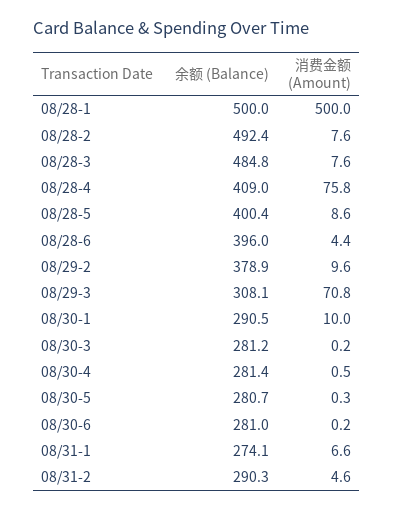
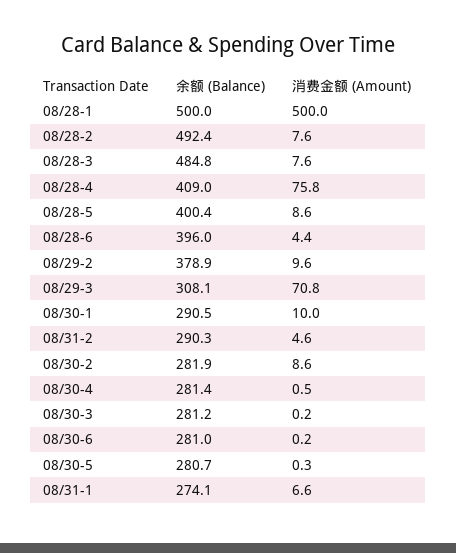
  {
    "余额 (Balance)": {
      "08/28-1": 500,
      "08/28-2": 492.4,
      "08/28-3": 484.8,
      "08/28-4": 409,
      "08/28-5": 400.4,
      "08/28-6": 396,
      "08/29-2": 378.9,
      "08/29-3": 308.1,
      "08/30-1": 290.5,
      "08/30-3": 281.2,
      "08/30-4": 281.4,
      "08/30-5": 280.7,
      "08/30-6": 281,
      "08/31-1": 274.1,
-     "08/31-2": 290.3
+     "08/31-2": 290.3,
+     "08/30-2": 281.9
    },
    "消费金额 (Amount)": {
      "08/28-1": 500,
      "08/28-2": 7.6,
      "08/28-3": 7.6,
      "08/28-4": 75.8,
      "08/28-5": 8.6,
      "08/28-6": 4.4,
      "08/29-2": 9.6,
      "08/29-3": 70.8,
      "08/30-1": 10,
      "08/30-3": 0.2,
      "08/30-4": 0.5,
      "08/30-5": 0.3,
      "08/30-6": 0.2,
      "08/31-1": 6.6,
-     "08/31-2": 4.6
+     "08/31-2": 4.6,
+     "08/30-2": 8.6
    }
  }

